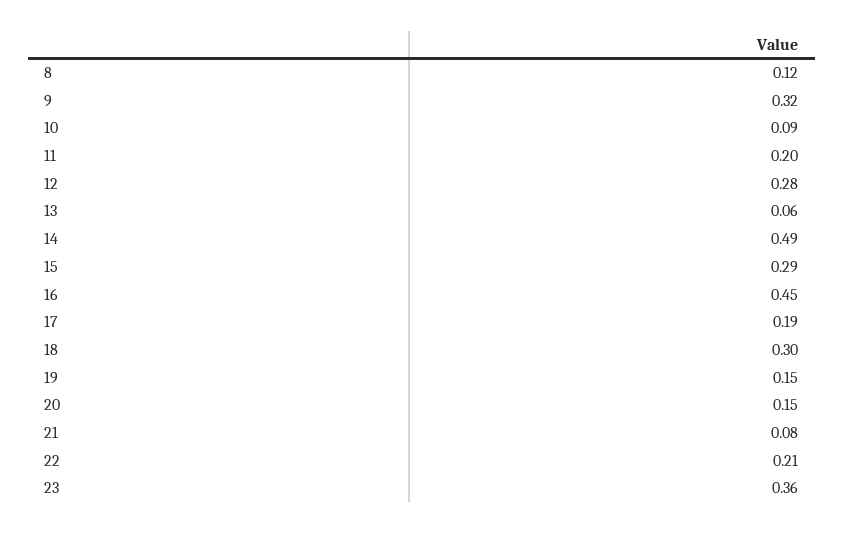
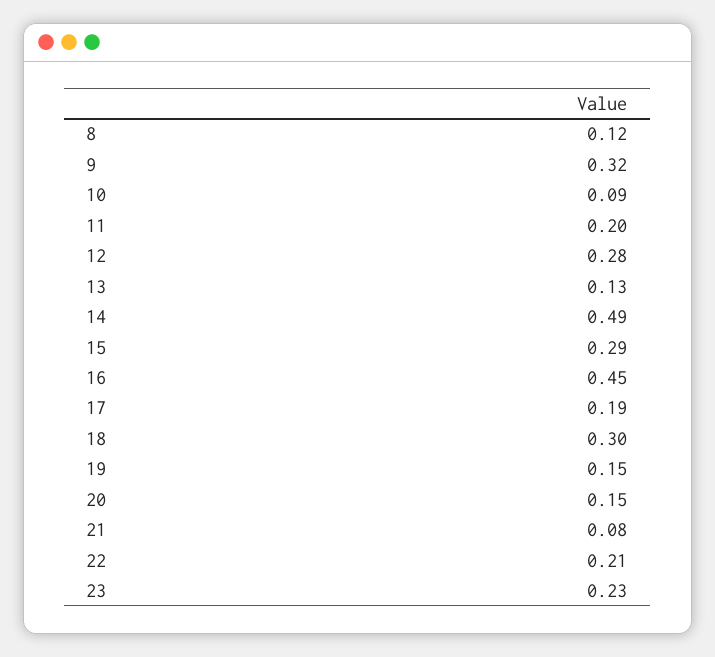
  {
    "8": 0.12,
    "9": 0.32,
    "10": 0.09,
    "11": 0.2,
    "12": 0.28,
-   "13": 0.06,
+   "13": 0.13,
    "14": 0.49,
    "15": 0.29,
    "16": 0.45,
    "17": 0.19,
    "18": 0.3,
    "19": 0.15,
    "20": 0.15,
    "21": 0.08,
    "22": 0.21,
-   "23": 0.36
+   "23": 0.23
  }

